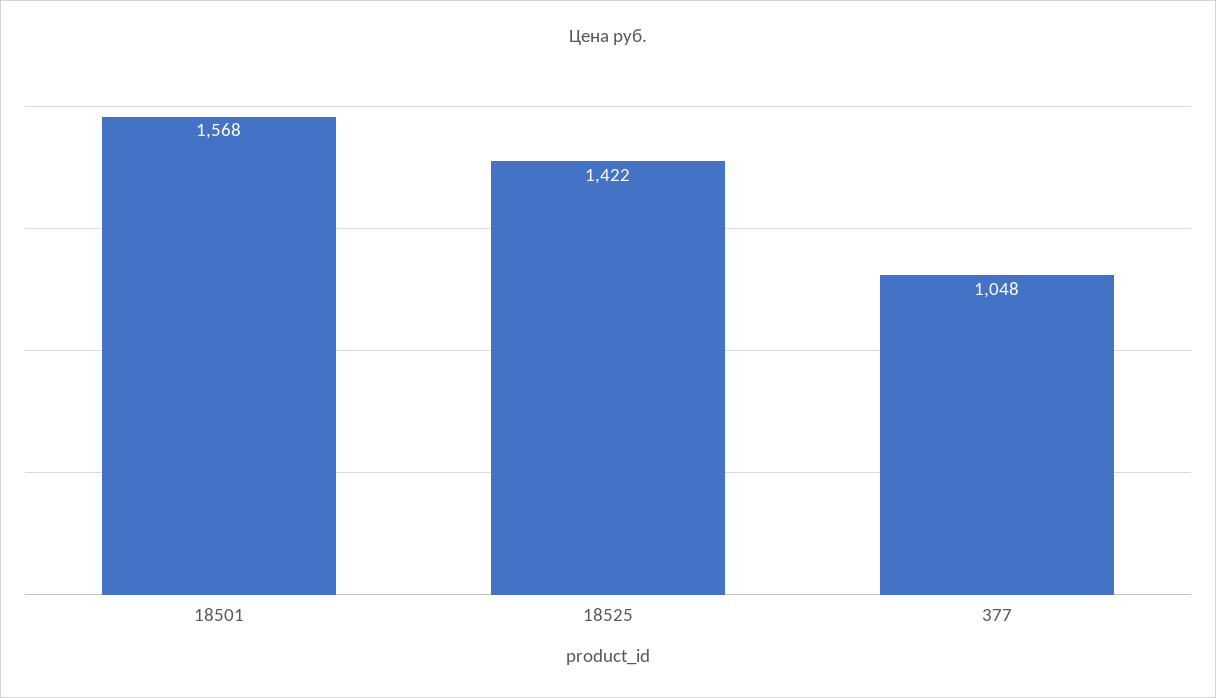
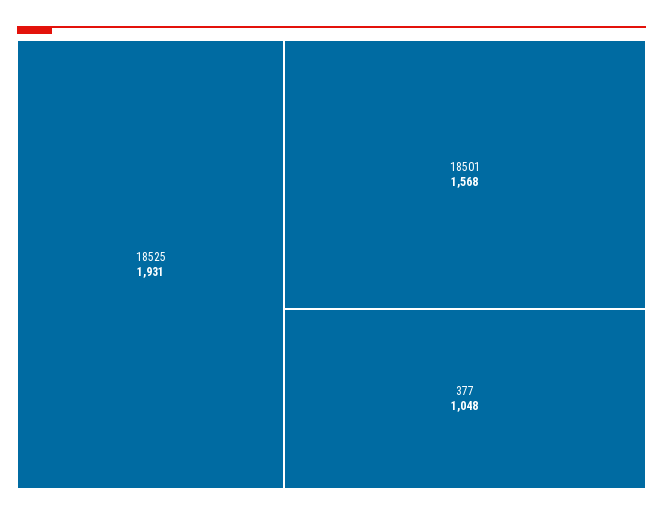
  {
    "18501": 1568,
-   "18525": 1422,
+   "18525": 1931,
    "377": 1048
  }

